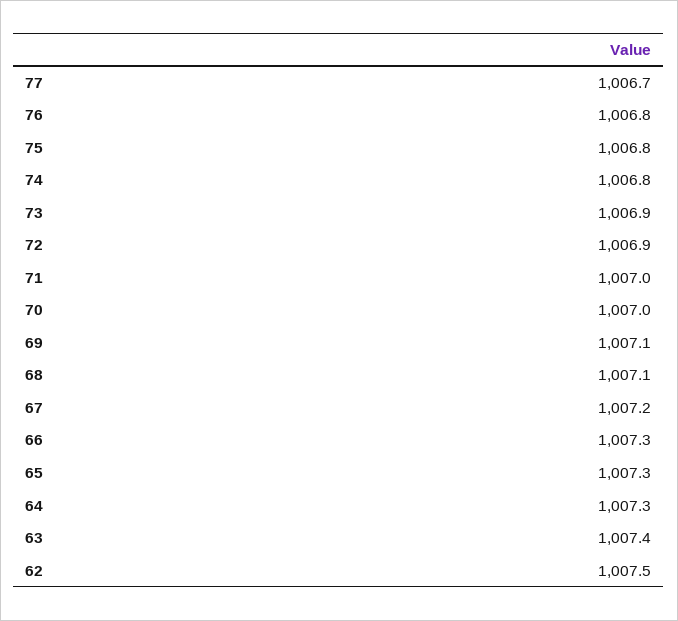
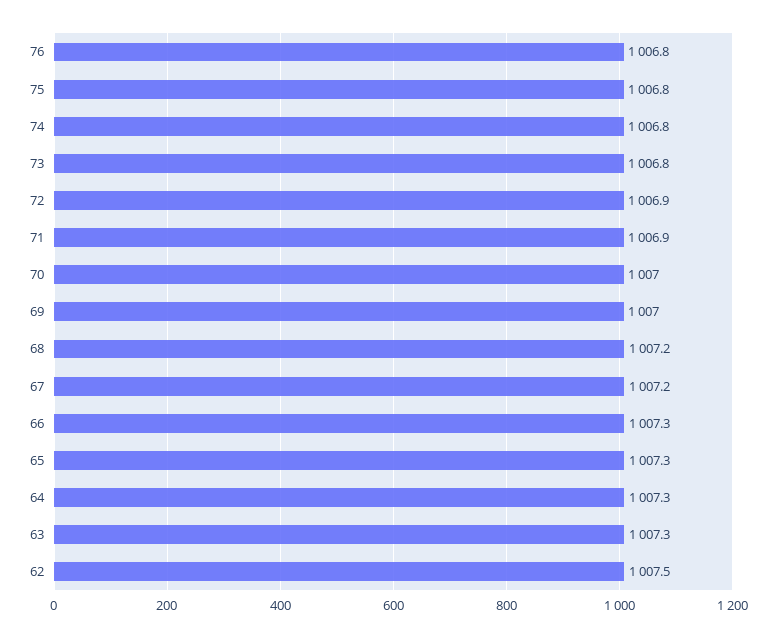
  {
-   "77": 1006.7,
    "76": 1006.8,
    "75": 1006.8,
    "74": 1006.8,
-   "73": 1006.9,
+   "73": 1006.8,
    "72": 1006.9,
-   "71": 1007,
+   "71": 1006.9,
    "70": 1007,
-   "69": 1007.1,
+   "69": 1007,
-   "68": 1007.1,
+   "68": 1007.2,
    "67": 1007.2,
    "66": 1007.3,
    "65": 1007.3,
    "64": 1007.3,
-   "63": 1007.4,
+   "63": 1007.3,
    "62": 1007.5
  }

